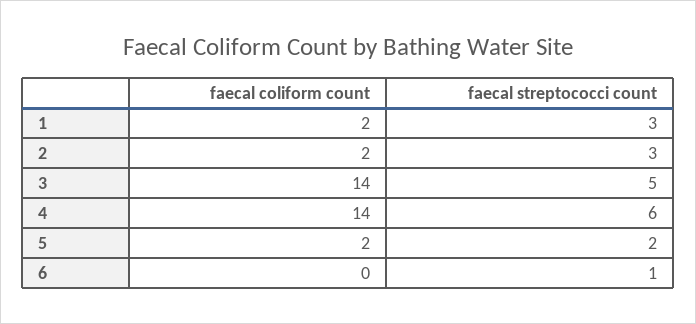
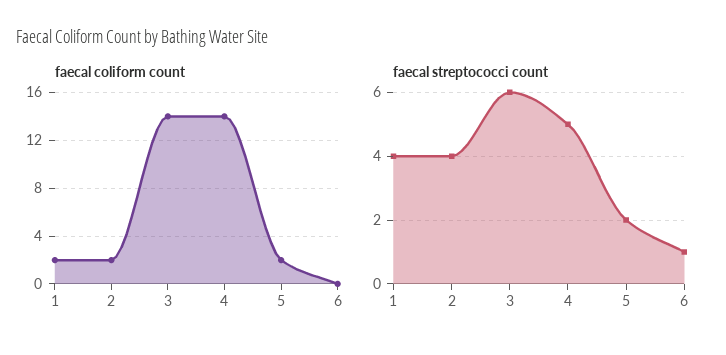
  {
    "faecal coliform count": {
      "1": 2,
      "2": 2,
      "3": 14,
      "4": 14,
      "5": 2,
      "6": 0
    },
    "faecal streptococci count": {
-     "1": 3,
+     "1": 4,
-     "2": 3,
+     "2": 4,
-     "3": 5,
+     "3": 6,
-     "4": 6,
+     "4": 5,
      "5": 2,
      "6": 1
    }
  }

